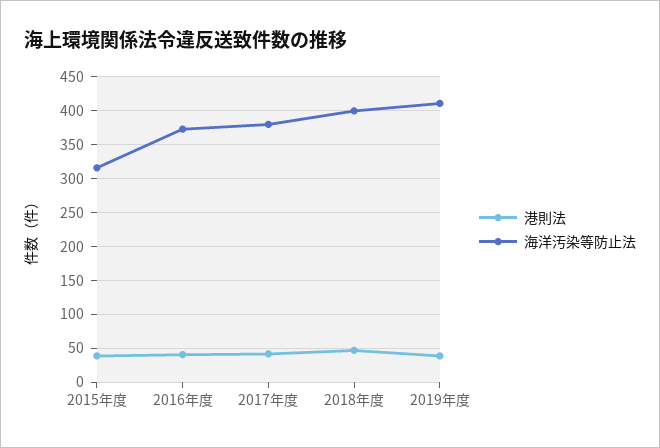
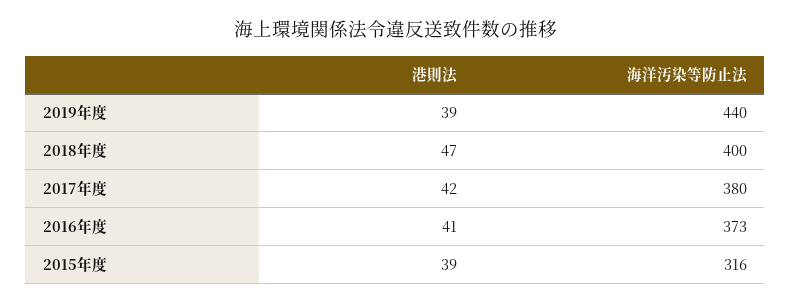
  {
    "港則法": {
      "2015年度": 39,
      "2016年度": 41,
      "2017年度": 42,
      "2018年度": 47,
      "2019年度": 39
    },
    "海洋汚染等防止法": {
      "2015年度": 316,
      "2016年度": 373,
      "2017年度": 380,
      "2018年度": 400,
-     "2019年度": 410
+     "2019年度": 440
    }
  }

